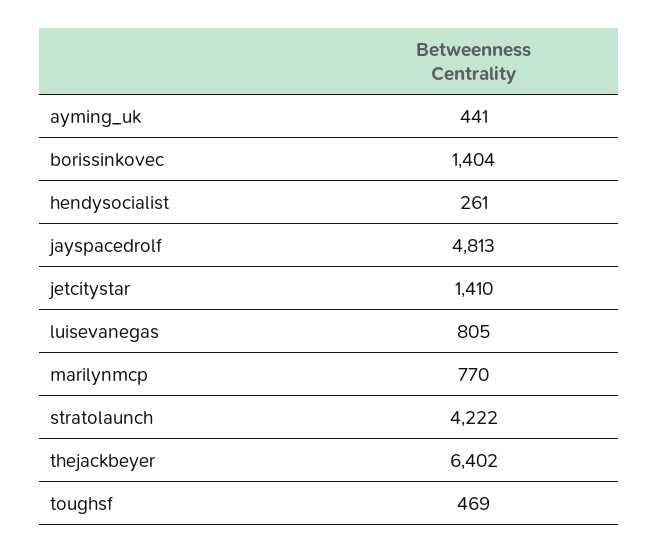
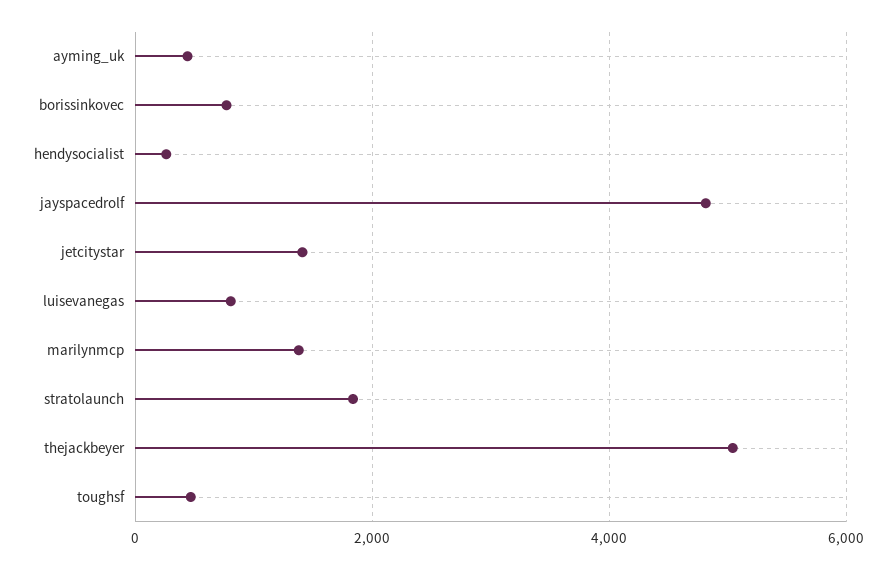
  {
    "ayming_uk": 441,
-   "borissinkovec": 1404,
+   "borissinkovec": 800,
    "hendysocialist": 261,
    "jayspacedrolf": 4813,
    "jetcitystar": 1410,
    "luisevanegas": 805,
-   "marilynmcp": 770,
+   "marilynmcp": 1400,
-   "stratolaunch": 4222,
+   "stratolaunch": 1800,
-   "thejackbeyer": 6402,
+   "thejackbeyer": 5000,
    "toughsf": 469
  }

